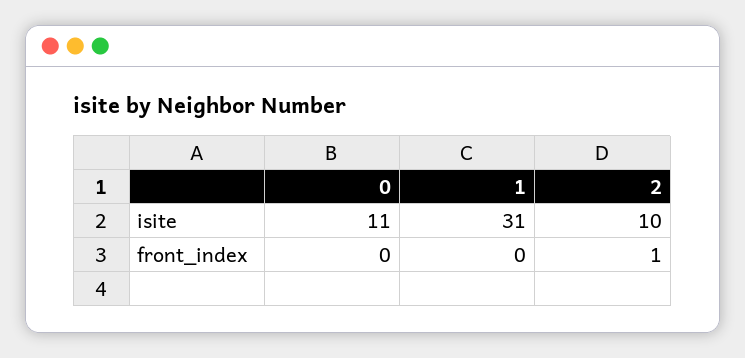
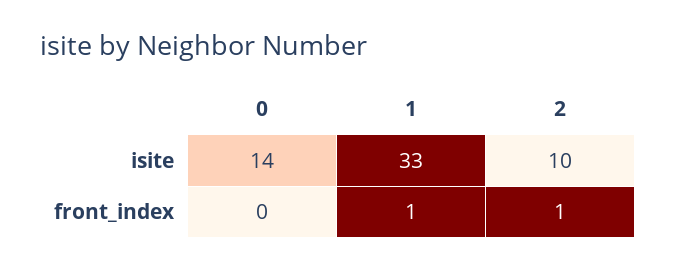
  {
    "0": {
-     "isite": 11,
+     "isite": 14,
      "front_index": 0
    },
    "1": {
-     "isite": 31,
+     "isite": 33,
-     "front_index": 0
+     "front_index": 1
    },
    "2": {
      "isite": 10,
      "front_index": 1
    }
  }

